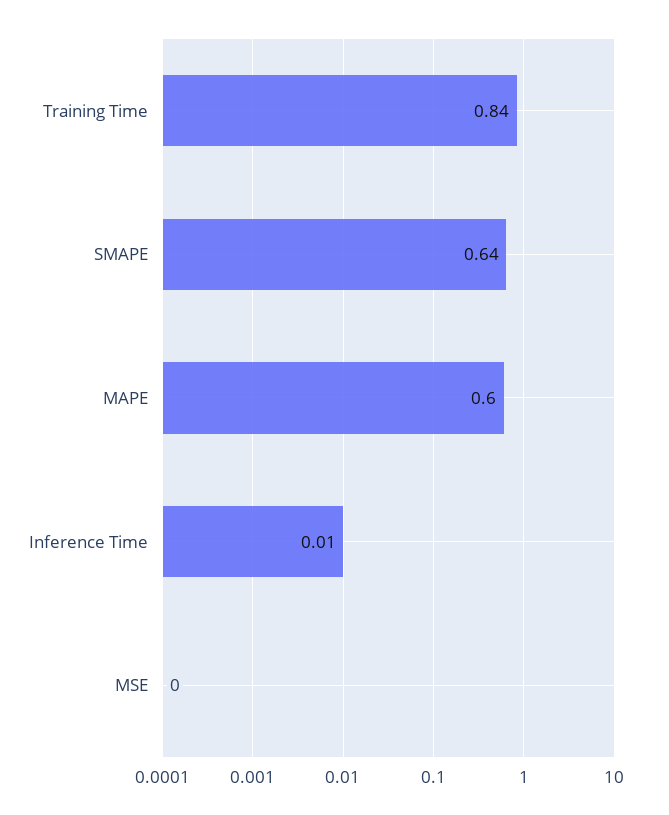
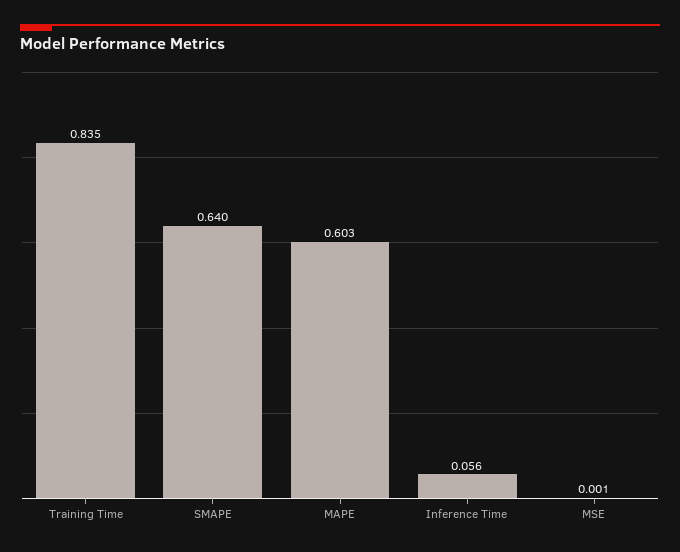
  {
    "Training Time": 0.835,
    "SMAPE": 0.64,
    "MAPE": 0.603,
-   "Inference Time": 0.01,
+   "Inference Time": 0.056,
    "MSE": 0.001
  }

